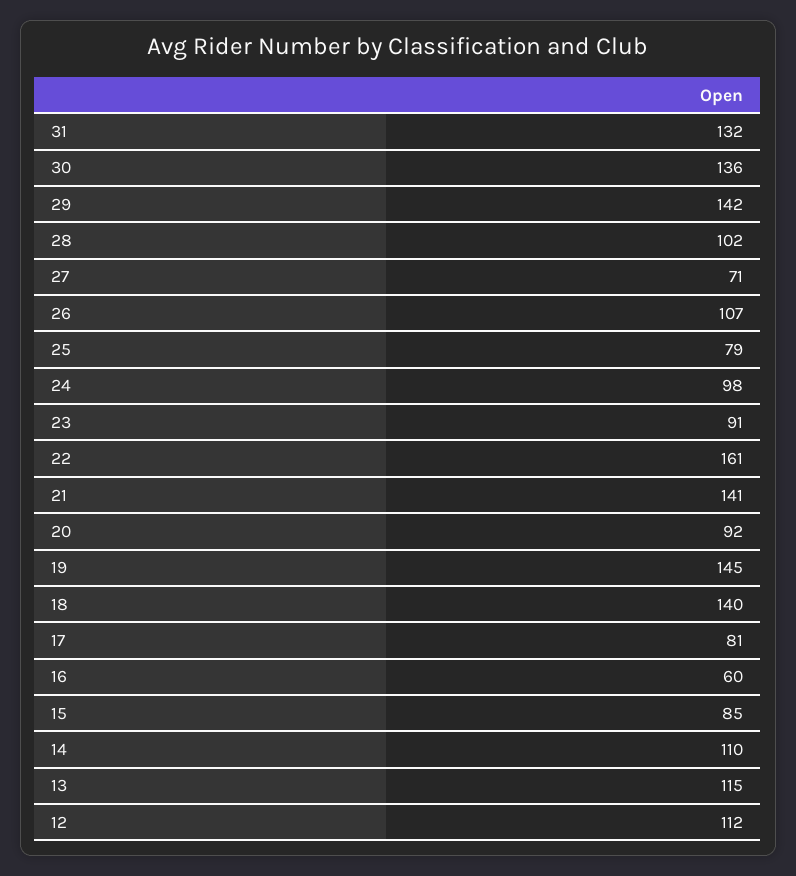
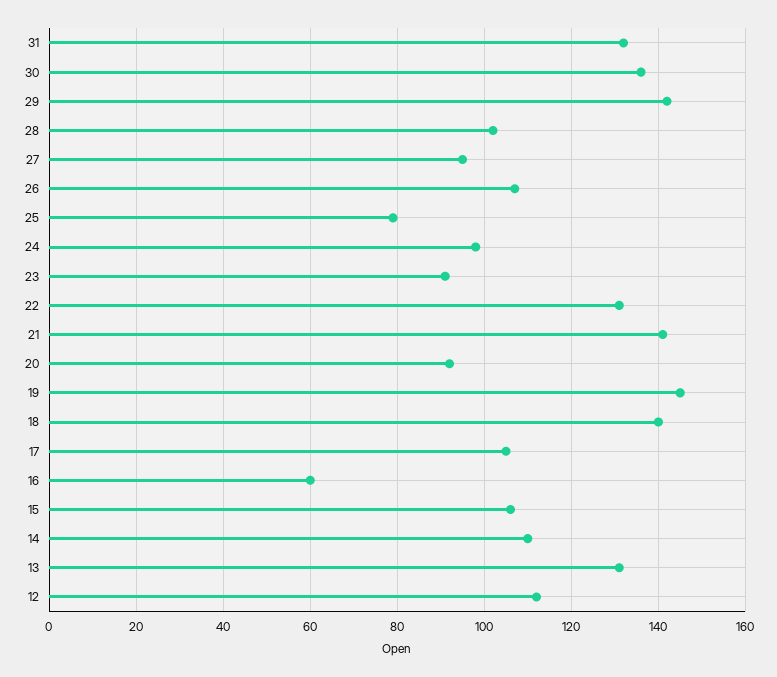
  {
    "31": 132,
    "30": 136,
    "29": 142,
    "28": 102,
-   "27": 71,
+   "27": 95,
    "26": 107,
    "25": 79,
    "24": 98,
    "23": 91,
-   "22": 161,
+   "22": 130,
    "21": 141,
    "20": 92,
    "19": 145,
    "18": 140,
-   "17": 81,
+   "17": 105,
    "16": 60,
-   "15": 85,
+   "15": 105,
    "14": 110,
-   "13": 115,
+   "13": 130,
    "12": 112
  }

